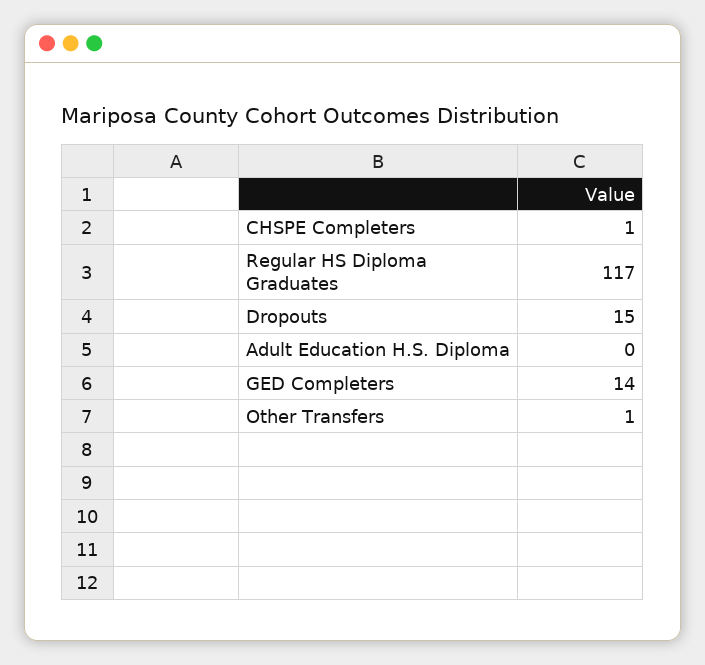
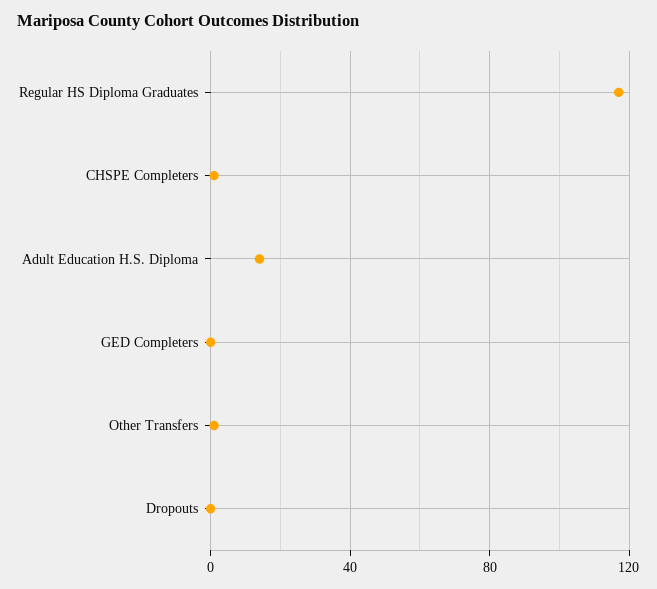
  {
    "CHSPE Completers": 1,
    "Regular HS Diploma Graduates": 117,
-   "Dropouts": 15,
+   "Dropouts": 0,
-   "Adult Education H.S. Diploma": 0,
+   "Adult Education H.S. Diploma": 15,
-   "GED Completers": 14,
+   "GED Completers": 0,
    "Other Transfers": 1
  }

